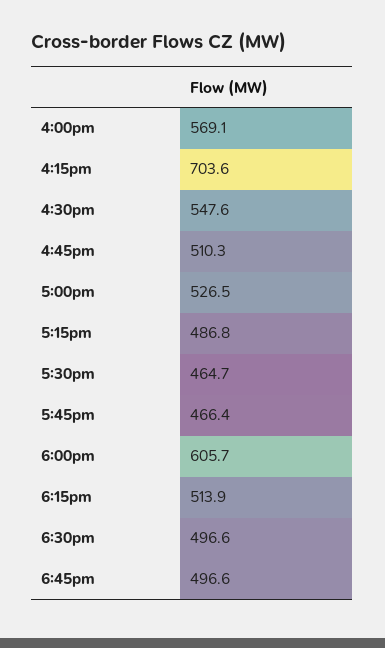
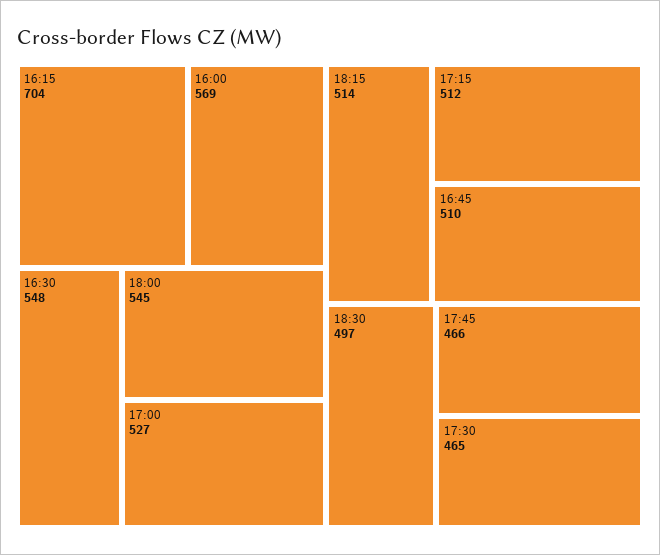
  {
    "4:00pm": 569.1,
    "4:15pm": 703.6,
    "4:30pm": 547.6,
    "4:45pm": 510.3,
    "5:00pm": 526.5,
-   "5:15pm": 486.8,
+   "5:15pm": 512,
    "5:30pm": 464.7,
    "5:45pm": 466.4,
-   "6:00pm": 605.7,
+   "6:00pm": 545,
    "6:15pm": 513.9,
-   "6:30pm": 496.6,
+   "6:30pm": 496.6
-   "6:45pm": 496.6
  }

